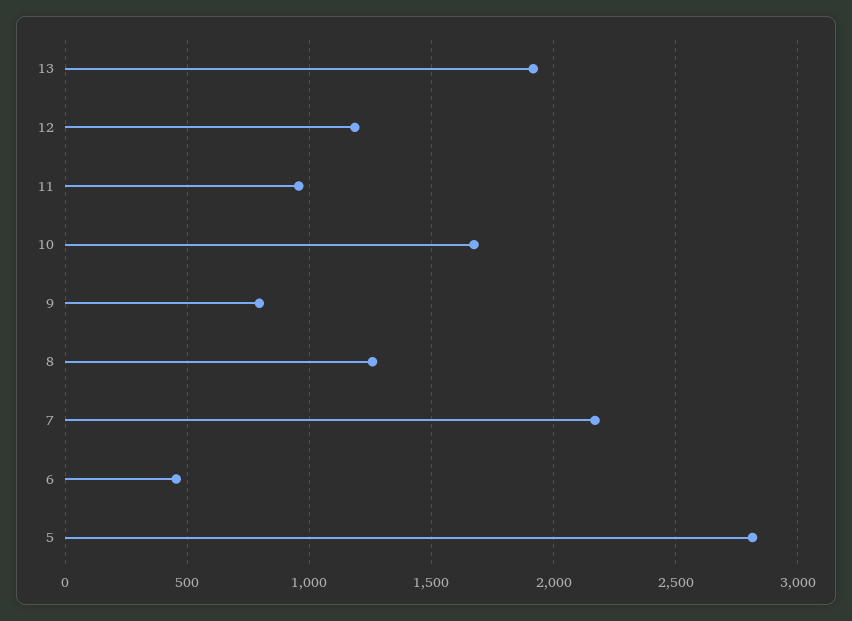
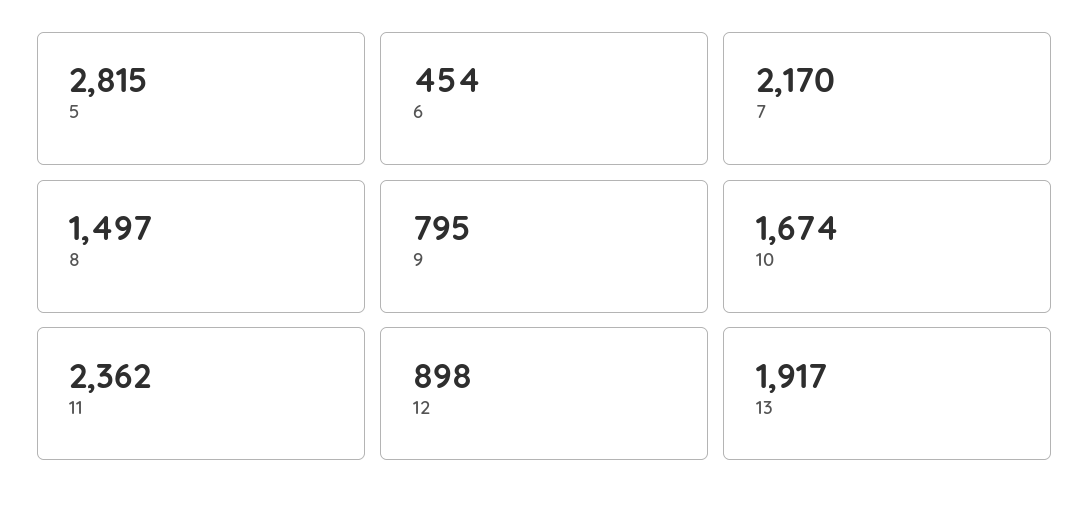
  {
    "13": 1917,
-   "12": 1200,
+   "12": 898,
-   "11": 950,
+   "11": 2362,
    "10": 1674,
    "9": 795,
-   "8": 1250,
+   "8": 1497,
    "7": 2170,
    "6": 454,
    "5": 2815
  }

